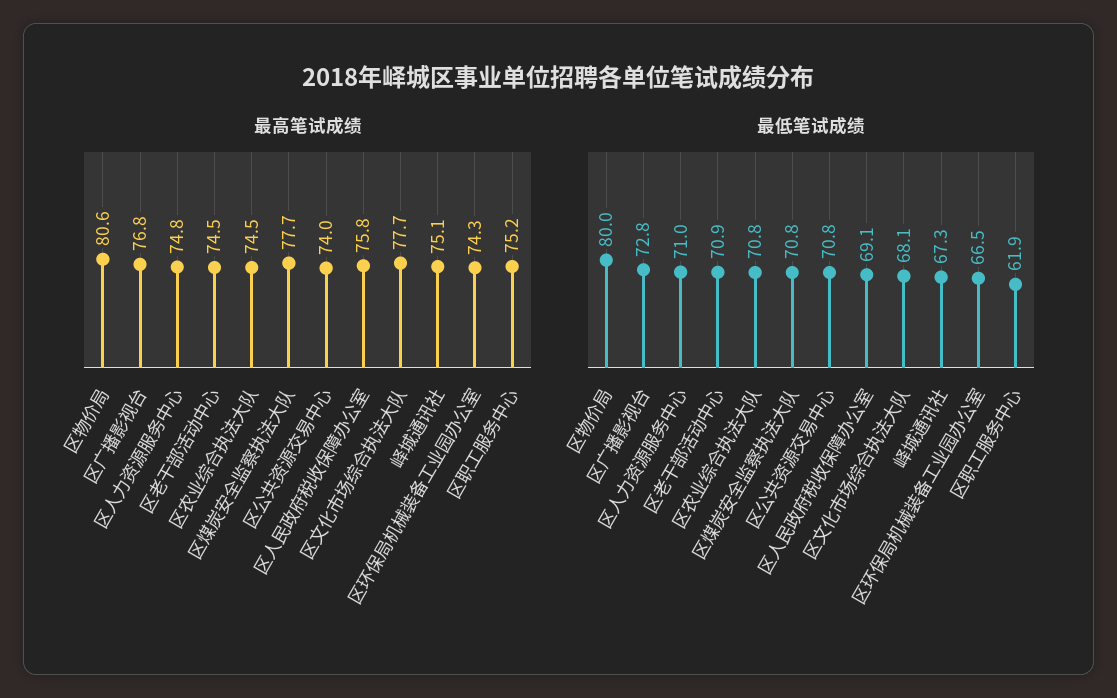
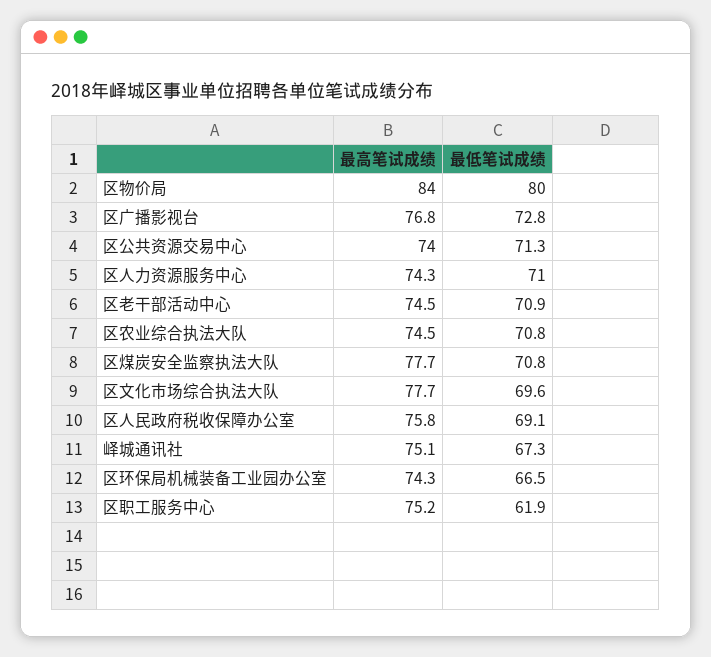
  {
    "最高笔试成绩": {
-     "区物价局": 80.6,
+     "区物价局": 84,
      "区广播影视台": 76.8,
-     "区人力资源服务中心": 74.8,
+     "区人力资源服务中心": 74.3,
      "区老干部活动中心": 74.5,
      "区农业综合执法大队": 74.5,
      "区煤炭安全监察执法大队": 77.7,
      "区公共资源交易中心": 74,
      "区人民政府税收保障办公室": 75.8,
      "区文化市场综合执法大队": 77.7,
      "峄城通讯社": 75.1,
      "区环保局机械装备工业园办公室": 74.3,
      "区职工服务中心": 75.2
    },
    "最低笔试成绩": {
      "区物价局": 80,
      "区广播影视台": 72.8,
      "区人力资源服务中心": 71,
      "区老干部活动中心": 70.9,
      "区农业综合执法大队": 70.8,
      "区煤炭安全监察执法大队": 70.8,
-     "区公共资源交易中心": 70.8,
+     "区公共资源交易中心": 71.3,
      "区人民政府税收保障办公室": 69.1,
-     "区文化市场综合执法大队": 68.1,
+     "区文化市场综合执法大队": 69.6,
      "峄城通讯社": 67.3,
      "区环保局机械装备工业园办公室": 66.5,
      "区职工服务中心": 61.9
    }
  }

